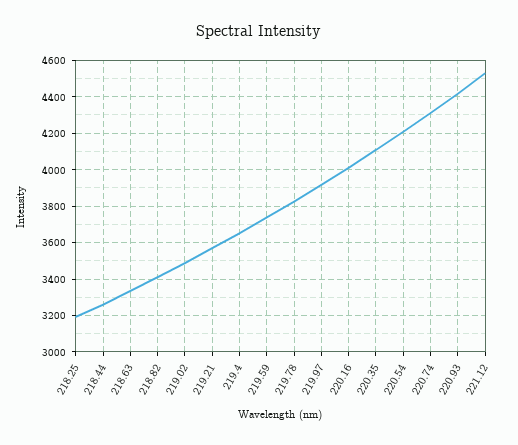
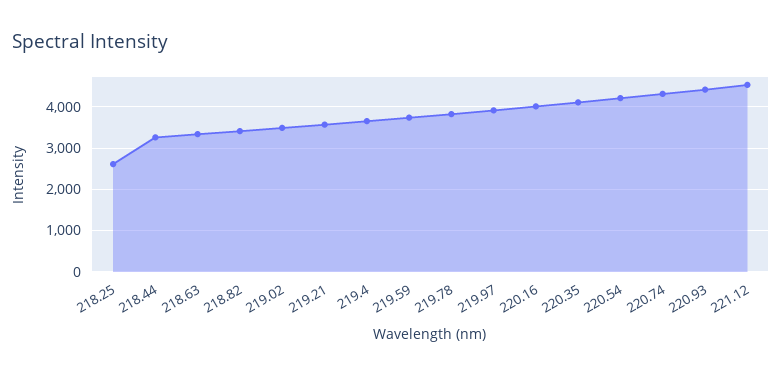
  {
-   "218.25": 3200,
+   "218.25": 2600,
    "218.44": 3250,
    "218.63": 3350,
    "218.82": 3400,
    "219.02": 3500,
    "219.21": 3550,
    "219.4": 3650,
    "219.59": 3750,
    "219.78": 3850,
    "219.97": 3900,
    "220.16": 4000,
    "220.35": 4100,
    "220.54": 4200,
    "220.74": 4300,
    "220.93": 4400,
    "221.12": 4550
  }

